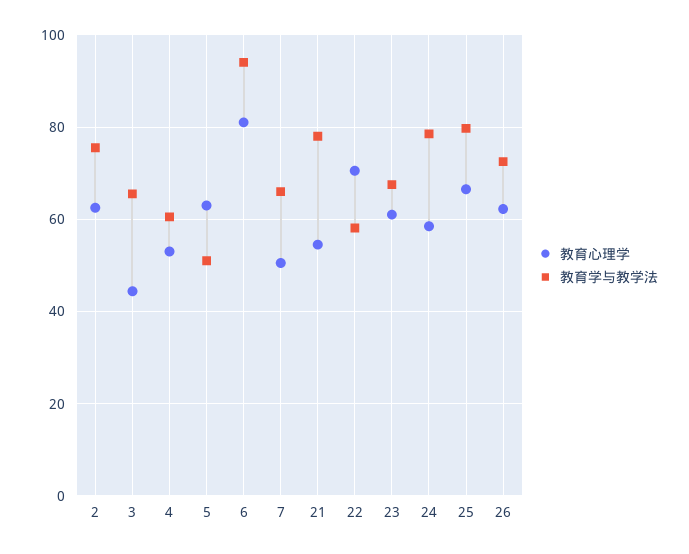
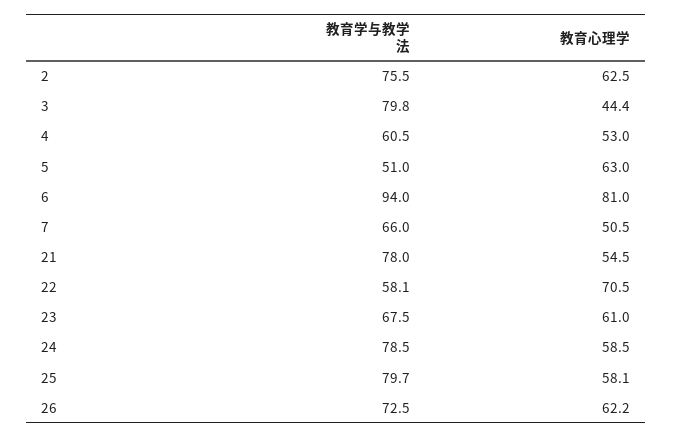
  {
    "教育心理学": {
      "2": 62.5,
      "3": 44.4,
      "4": 53,
      "5": 63,
      "6": 81,
      "7": 50.5,
      "21": 54.5,
      "22": 70.5,
      "23": 61,
      "24": 58.5,
-     "25": 66,
+     "25": 58.1,
      "26": 62.2
    },
    "教育学与教学法": {
      "2": 75.5,
-     "3": 66,
+     "3": 79.8,
      "4": 60.5,
      "5": 51,
      "6": 94,
      "7": 66,
      "21": 78,
      "22": 58.1,
      "23": 67.5,
      "24": 78.5,
      "25": 79.7,
      "26": 72.5
    }
  }

